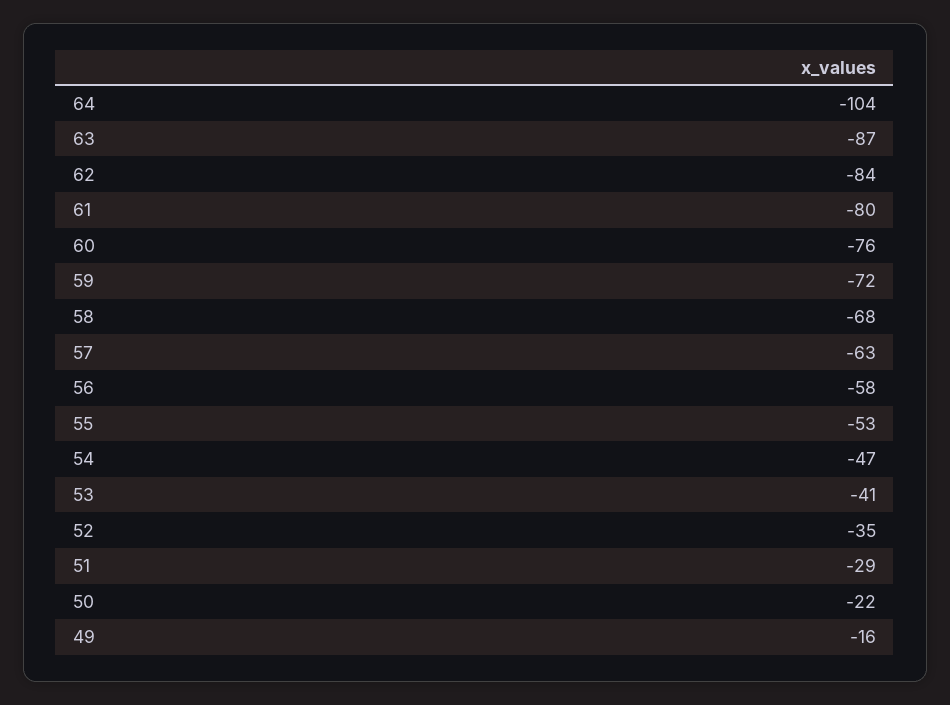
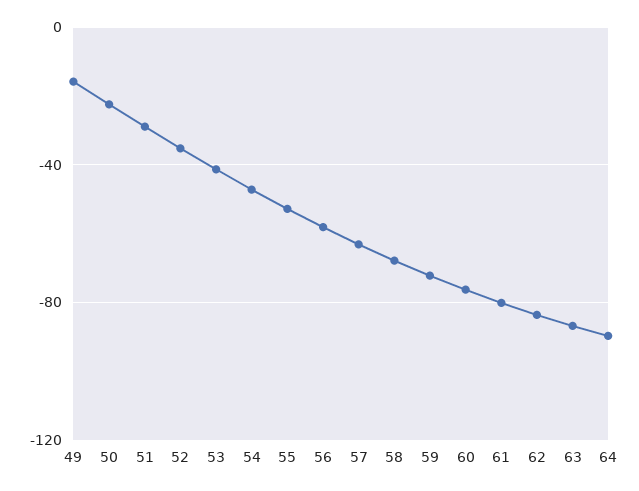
  {
-   "64": -104,
+   "64": -90,
    "63": -87,
    "62": -84,
    "61": -80,
    "60": -76,
    "59": -72,
    "58": -68,
    "57": -63,
    "56": -58,
    "55": -53,
    "54": -47,
    "53": -41,
    "52": -35,
    "51": -29,
    "50": -22,
    "49": -16
  }

